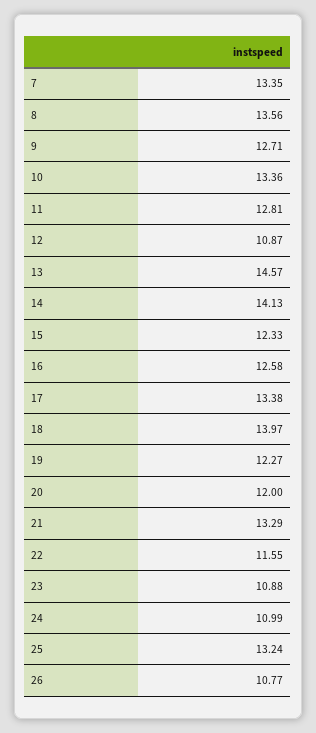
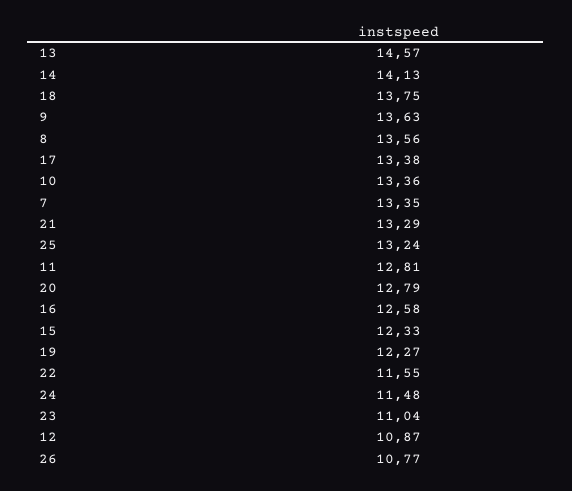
  {
    "7": 13.35,
    "8": 13.56,
-   "9": 12.71,
+   "9": 13.63,
    "10": 13.36,
    "11": 12.81,
    "12": 10.87,
    "13": 14.57,
    "14": 14.13,
    "15": 12.33,
    "16": 12.58,
    "17": 13.38,
-   "18": 13.97,
+   "18": 13.75,
    "19": 12.27,
-   "20": 12,
+   "20": 12.79,
    "21": 13.29,
    "22": 11.55,
-   "23": 10.88,
+   "23": 11.04,
-   "24": 10.99,
+   "24": 11.48,
    "25": 13.24,
    "26": 10.77
  }

